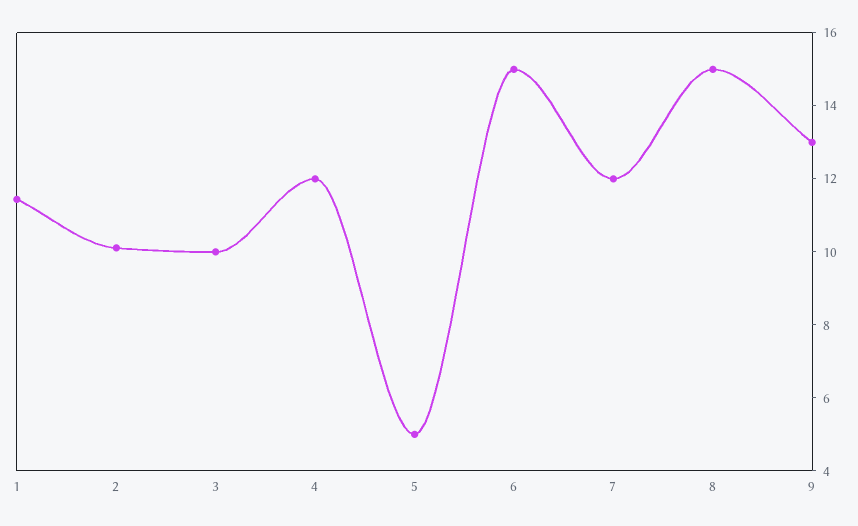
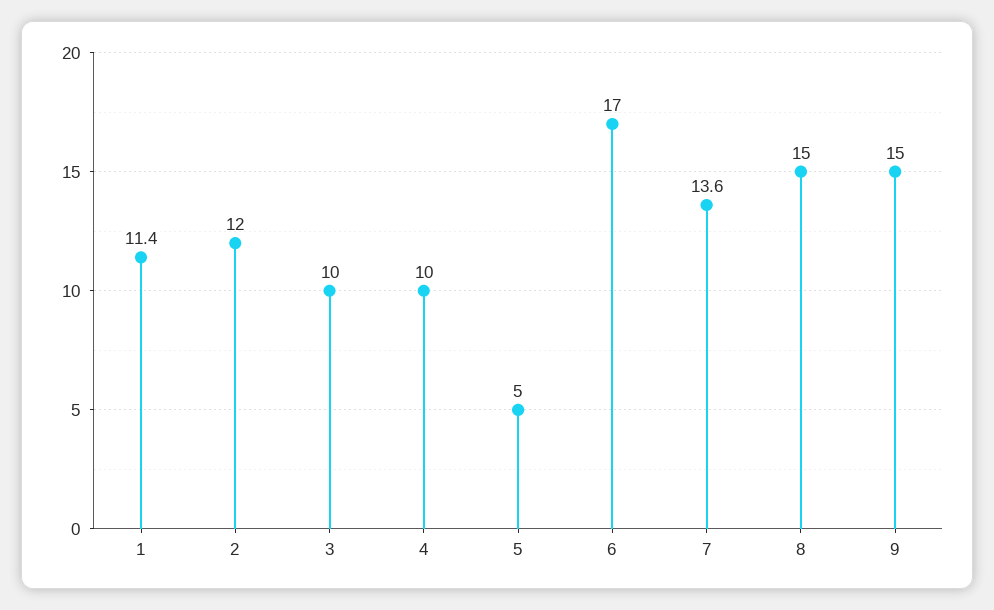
  {
    "1": 11.4,
-   "2": 10,
+   "2": 12,
    "3": 10,
-   "4": 12,
+   "4": 10,
    "5": 5,
-   "6": 15,
+   "6": 17,
-   "7": 12,
+   "7": 13.6,
    "8": 15,
-   "9": 13
+   "9": 15
  }

